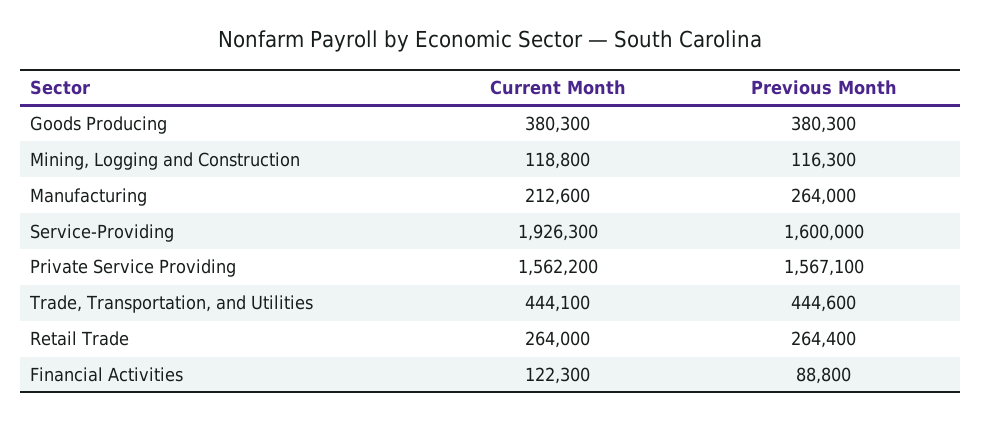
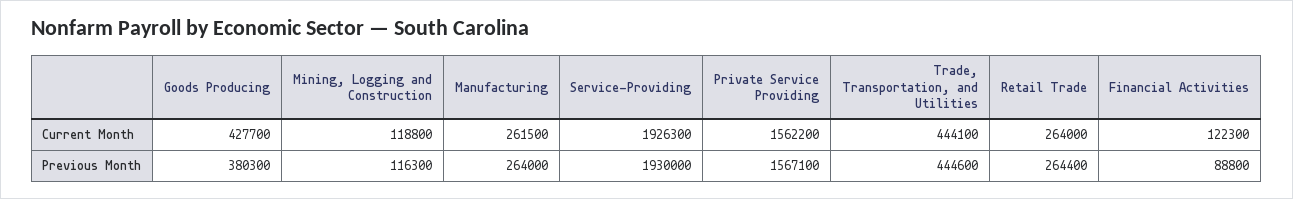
  {
    "Current Month": {
-     "Goods Producing": 380300,
+     "Goods Producing": 427700,
      "Mining, Logging and Construction": 118800,
-     "Manufacturing": 212600,
+     "Manufacturing": 261500,
      "Service-Providing": 1926300,
      "Private Service Providing": 1562200,
      "Trade, Transportation, and Utilities": 444100,
      "Retail Trade": 264000,
      "Financial Activities": 122300
    },
    "Previous Month": {
      "Goods Producing": 380300,
      "Mining, Logging and Construction": 116300,
      "Manufacturing": 264000,
-     "Service-Providing": 1600000,
+     "Service-Providing": 1930000,
      "Private Service Providing": 1567100,
      "Trade, Transportation, and Utilities": 444600,
      "Retail Trade": 264400,
      "Financial Activities": 88800
    }
  }

